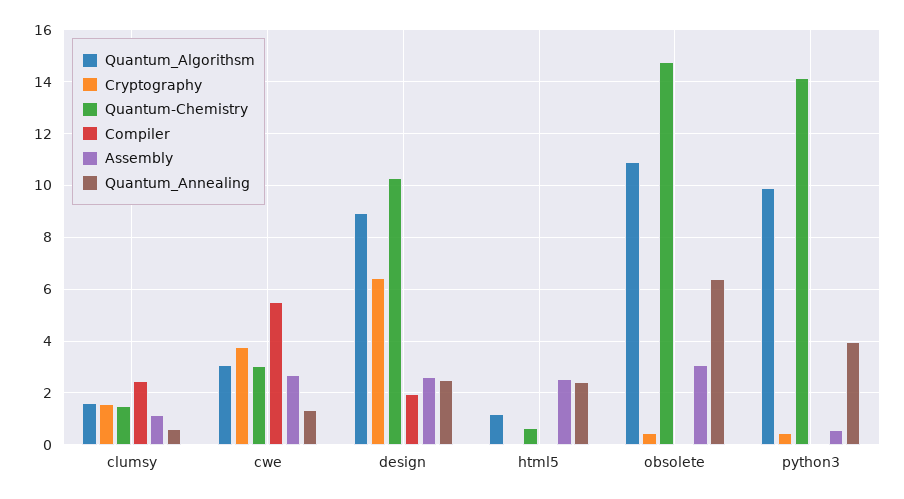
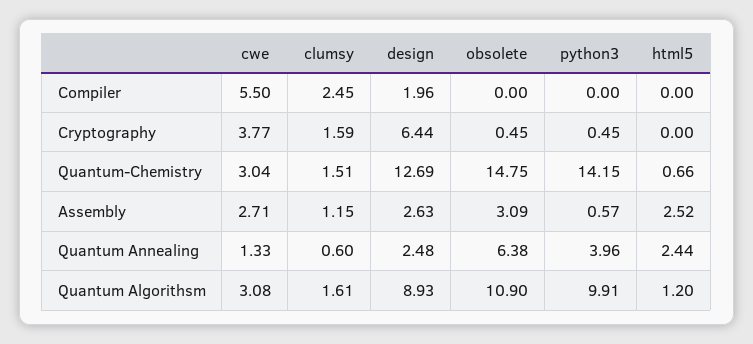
  {
    "Quantum_Algorithsm": {
      "clumsy": 1.61,
      "cwe": 3.08,
      "design": 8.93,
      "html5": 1.2,
      "obsolete": 10.9,
      "python3": 9.91
    },
    "Cryptography": {
      "clumsy": 1.59,
      "cwe": 3.77,
      "design": 6.44,
      "html5": 0,
      "obsolete": 0.45,
      "python3": 0.45
    },
    "Quantum-Chemistry": {
      "clumsy": 1.51,
      "cwe": 3.04,
-     "design": 10.25,
+     "design": 12.69,
      "html5": 0.66,
      "obsolete": 14.75,
      "python3": 14.15
    },
    "Compiler": {
      "clumsy": 2.45,
      "cwe": 5.5,
      "design": 1.96,
      "html5": 0,
      "obsolete": 0,
      "python3": 0
    },
    "Assembly": {
      "clumsy": 1.15,
      "cwe": 2.71,
      "design": 2.63,
      "html5": 2.52,
      "obsolete": 3.09,
      "python3": 0.57
    },
    "Quantum_Annealing": {
      "clumsy": 0.6,
      "cwe": 1.33,
      "design": 2.48,
      "html5": 2.44,
      "obsolete": 6.38,
      "python3": 3.96
    }
  }

